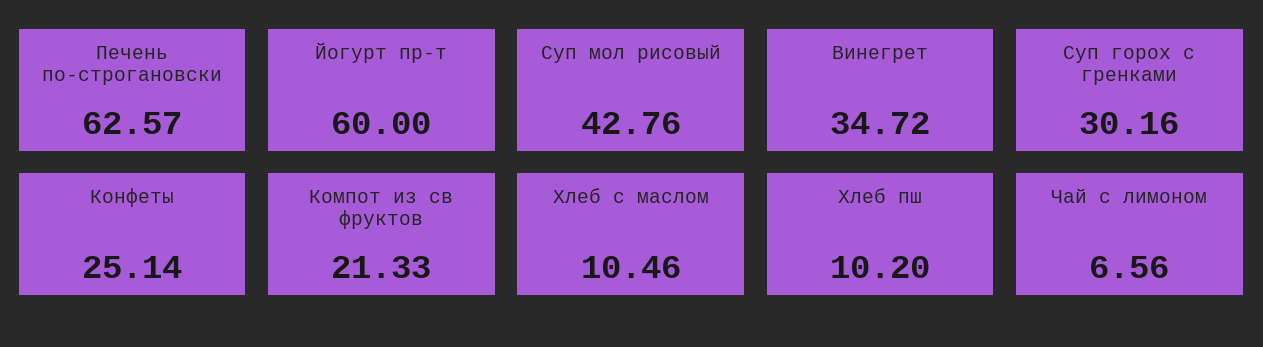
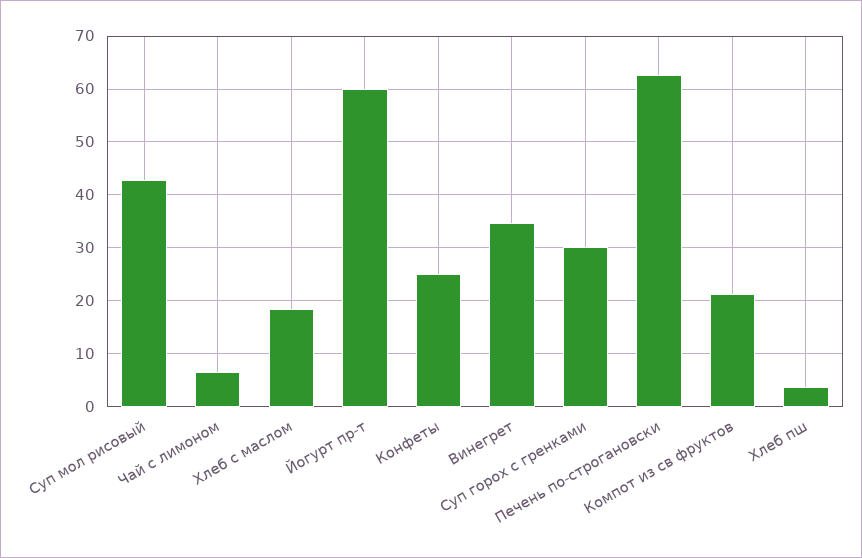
  {
    "Печень по-строгановски": 62.57,
    "Йогурт пр-т": 60,
    "Суп мол рисовый": 42.76,
    "Винегрет": 34.72,
    "Суп горох с гренками": 30.16,
    "Конфеты": 25.14,
    "Компот из св фруктов": 21.33,
-   "Хлеб с маслом": 10.46,
+   "Хлеб с маслом": 18,
-   "Хлеб пш": 10.2,
+   "Хлеб пш": 4,
    "Чай с лимоном": 6.56
  }

